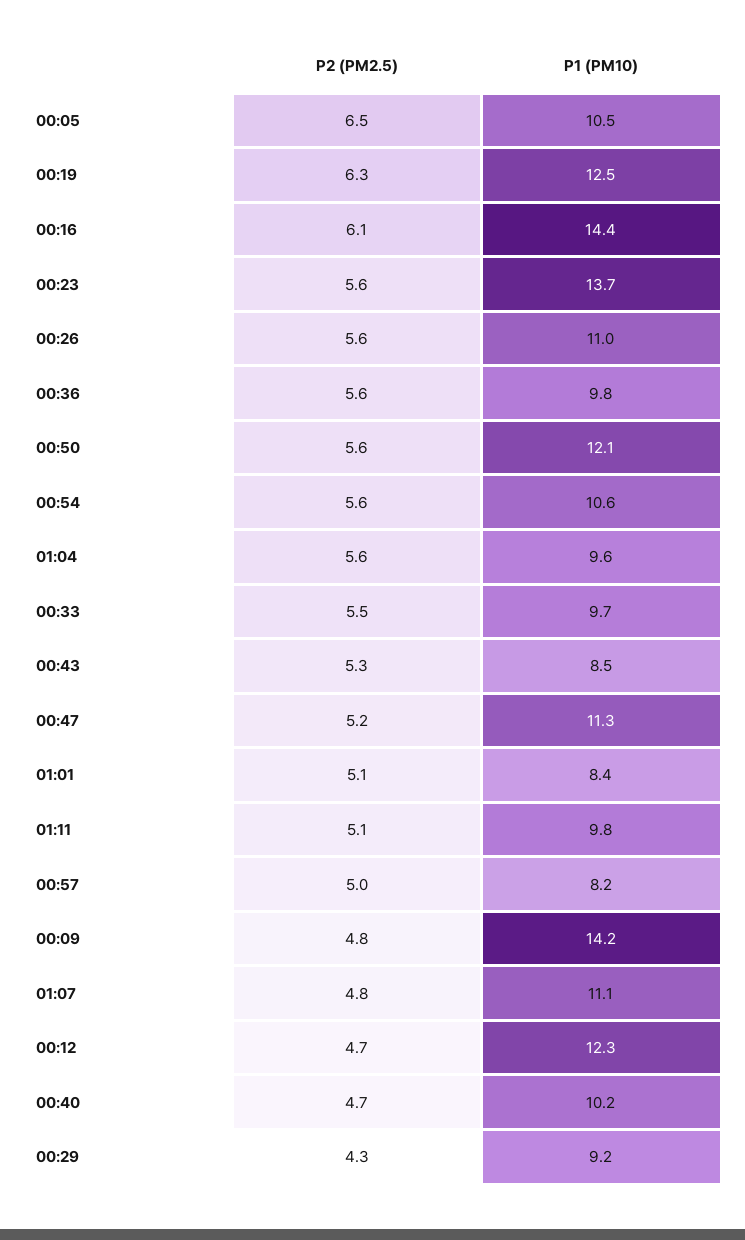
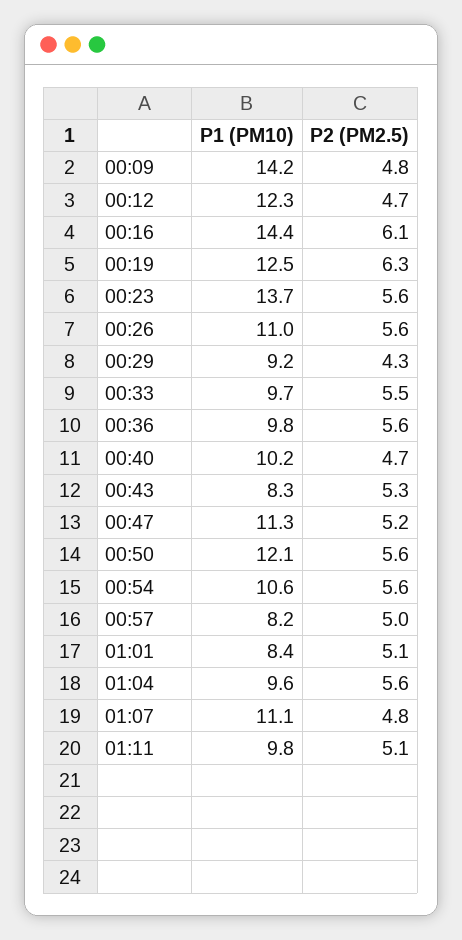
  {
    "P2 (PM2.5)": {
-     "00:05": 6.5,
      "00:19": 6.3,
      "00:16": 6.1,
      "00:23": 5.6,
      "00:26": 5.6,
      "00:36": 5.6,
      "00:50": 5.6,
      "00:54": 5.6,
      "01:04": 5.6,
      "00:33": 5.5,
      "00:43": 5.3,
      "00:47": 5.2,
      "01:01": 5.1,
      "01:11": 5.1,
      "00:57": 5,
      "00:09": 4.8,
      "01:07": 4.8,
      "00:12": 4.7,
      "00:40": 4.7,
      "00:29": 4.3
    },
    "P1 (PM10)": {
-     "00:05": 10.5,
      "00:19": 12.5,
      "00:16": 14.4,
      "00:23": 13.7,
      "00:26": 11,
      "00:36": 9.8,
      "00:50": 12.1,
      "00:54": 10.6,
      "01:04": 9.6,
      "00:33": 9.7,
-     "00:43": 8.5,
+     "00:43": 8.3,
      "00:47": 11.3,
      "01:01": 8.4,
      "01:11": 9.8,
      "00:57": 8.2,
      "00:09": 14.2,
      "01:07": 11.1,
      "00:12": 12.3,
      "00:40": 10.2,
      "00:29": 9.2
    }
  }

